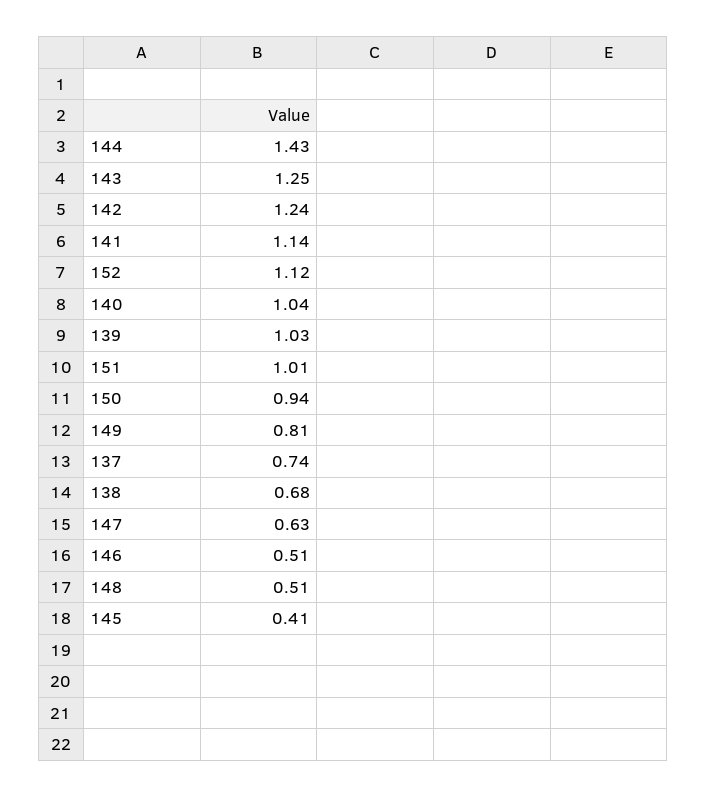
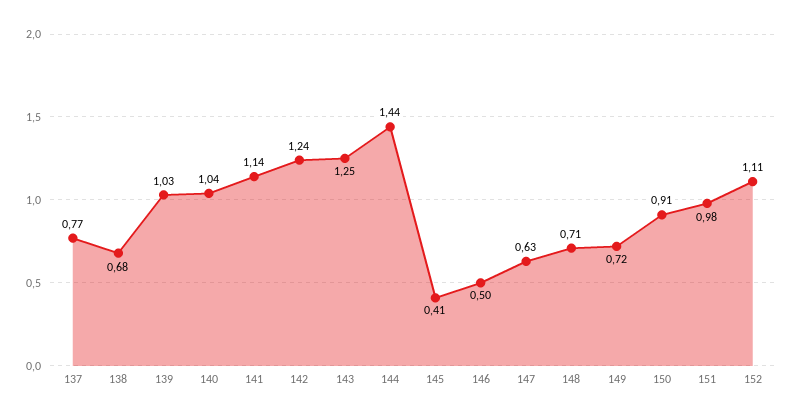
  {
-   "144": 1.43,
+   "144": 1.44,
    "143": 1.25,
    "142": 1.24,
    "141": 1.14,
-   "152": 1.12,
+   "152": 1.11,
    "140": 1.04,
    "139": 1.03,
-   "151": 1.01,
+   "151": 0.98,
-   "150": 0.94,
+   "150": 0.91,
-   "149": 0.81,
+   "149": 0.72,
-   "137": 0.74,
+   "137": 0.77,
    "138": 0.68,
    "147": 0.63,
-   "146": 0.51,
+   "146": 0.5,
-   "148": 0.51,
+   "148": 0.71,
    "145": 0.41
  }

